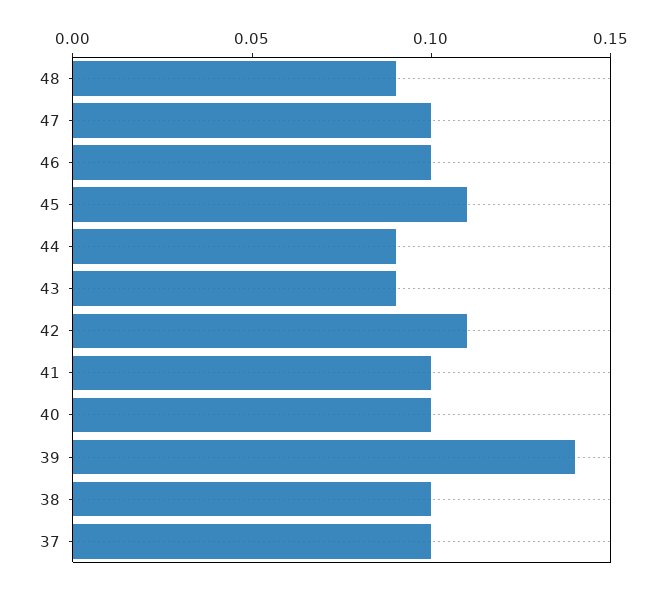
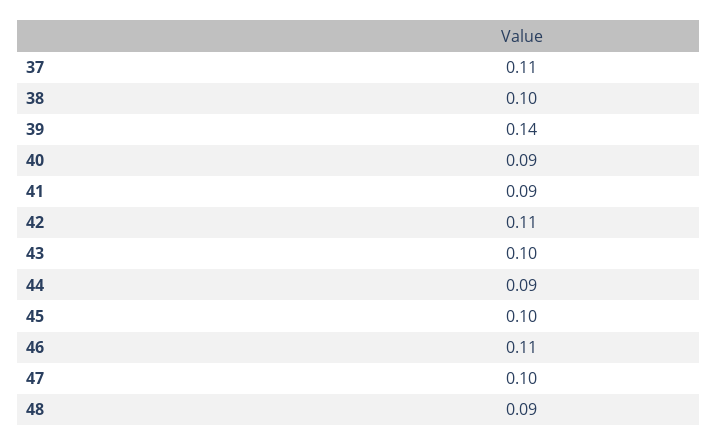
  {
    "48": 0.09,
    "47": 0.1,
-   "46": 0.1,
+   "46": 0.11,
-   "45": 0.11,
+   "45": 0.1,
    "44": 0.09,
-   "43": 0.09,
+   "43": 0.1,
    "42": 0.11,
-   "41": 0.1,
+   "41": 0.09,
-   "40": 0.1,
+   "40": 0.09,
    "39": 0.14,
    "38": 0.1,
-   "37": 0.1
+   "37": 0.11
  }

